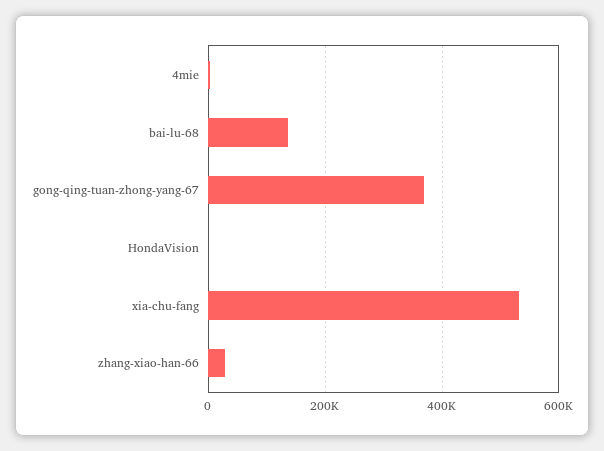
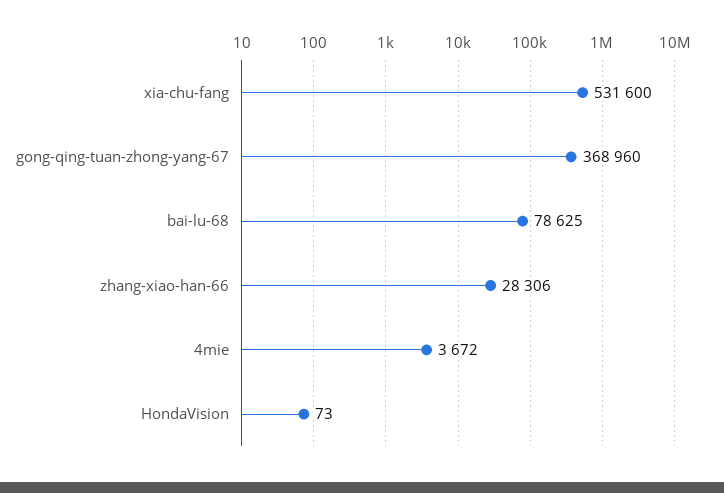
  {
    "4mie": 3672,
-   "bai-lu-68": 140000,
+   "bai-lu-68": 78625,
    "gong-qing-tuan-zhong-yang-67": 368960,
    "HondaVision": 73,
    "xia-chu-fang": 531600,
    "zhang-xiao-han-66": 28306
  }

